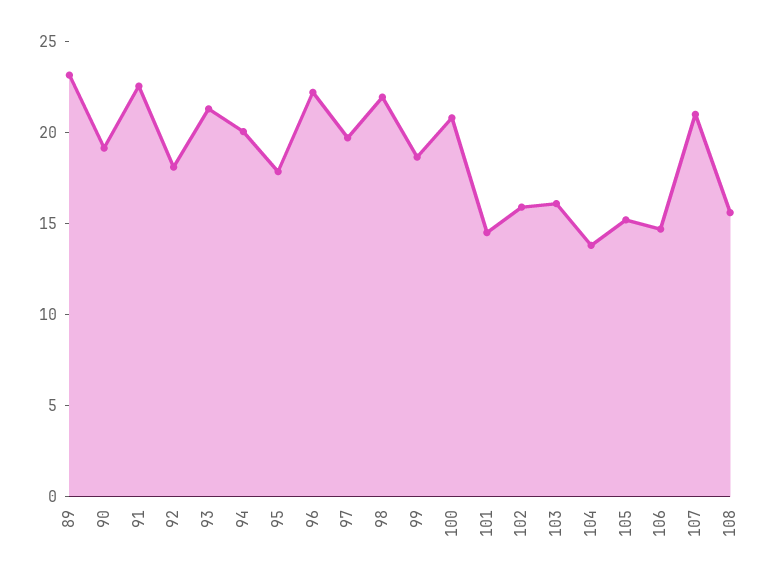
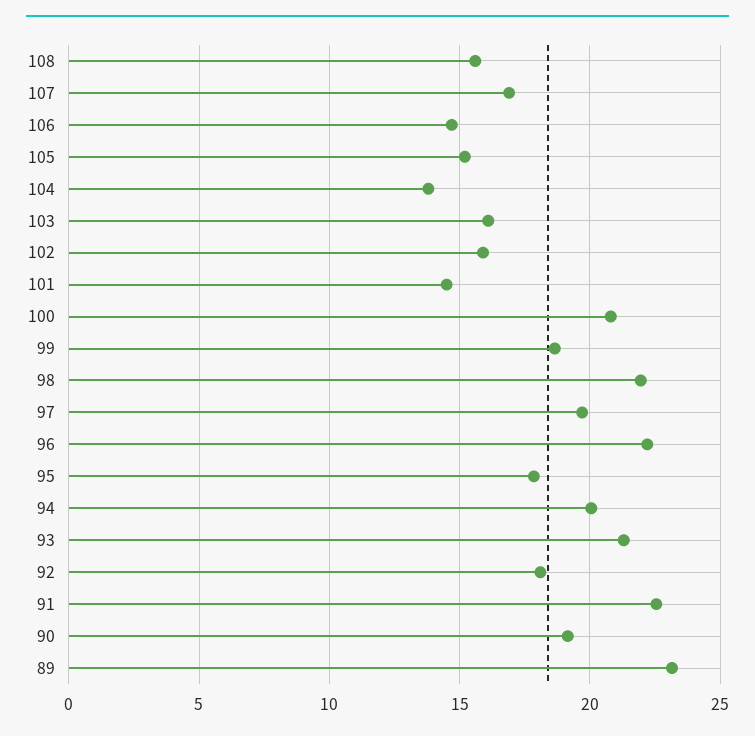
  {
    "89": 23,
    "90": 19,
    "91": 22.5,
    "92": 18,
    "93": 21.5,
    "94": 20,
    "95": 18,
    "96": 22,
    "97": 19.5,
    "98": 22,
    "99": 18.5,
    "100": 21,
    "101": 14.5,
    "102": 16,
    "103": 16,
    "104": 14,
    "105": 15,
    "106": 14.5,
-   "107": 21,
+   "107": 17,
    "108": 15.5
  }

